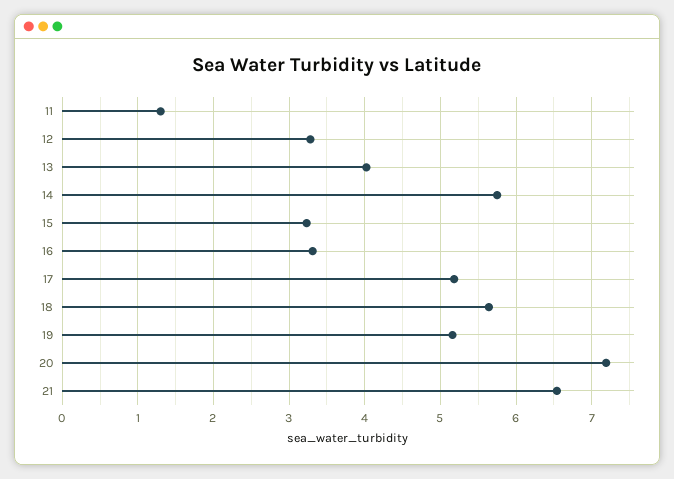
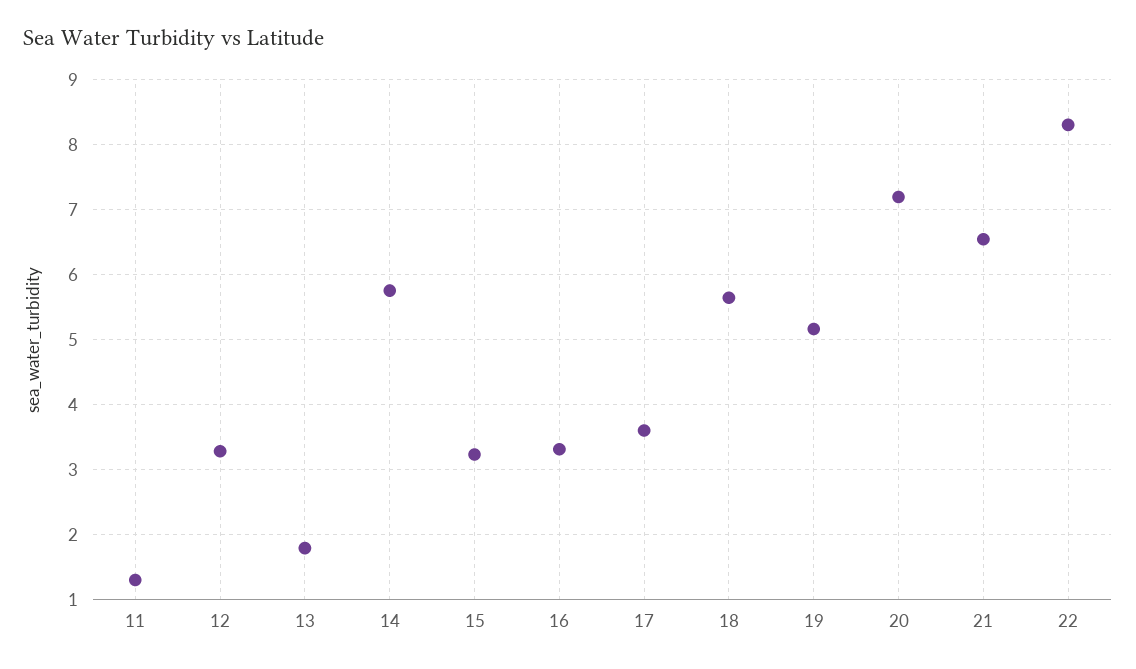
  {
    "11": 1.3,
    "12": 3.3,
-   "13": 4,
+   "13": 1.8,
    "14": 5.8,
    "15": 3.2,
    "16": 3.3,
-   "17": 5.2,
+   "17": 3.6,
    "18": 5.6,
    "19": 5.2,
    "20": 7.2,
-   "21": 6.5
+   "21": 6.5,
+   "22": 8.3
  }

